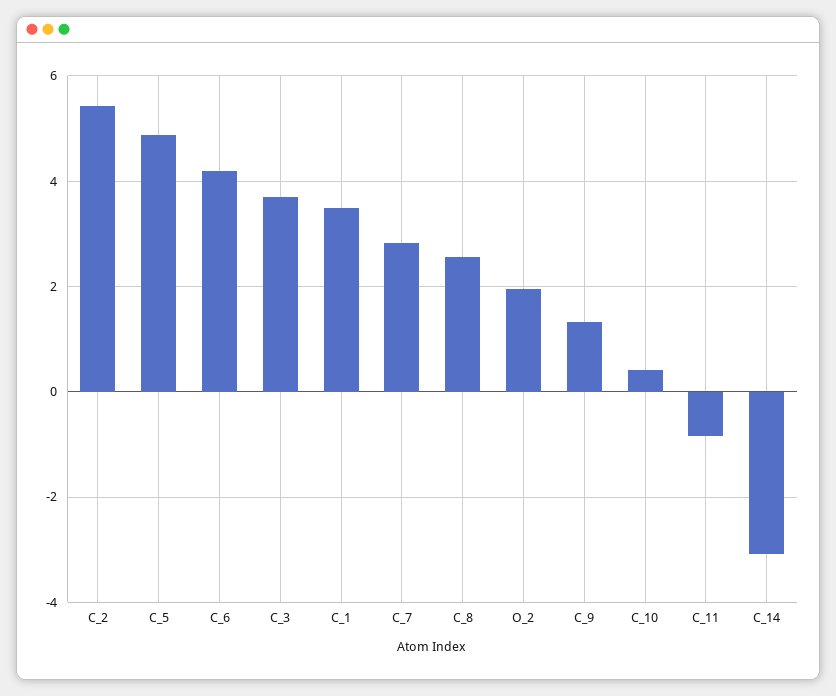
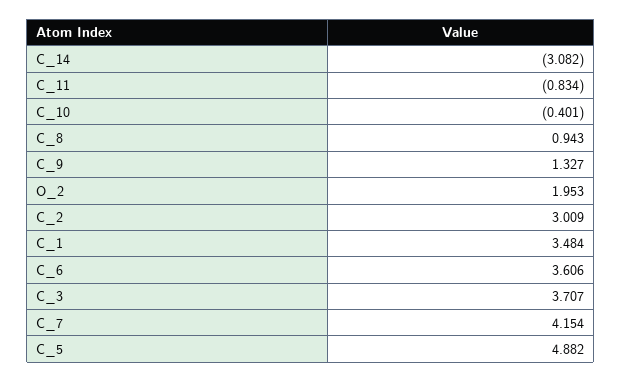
  {
-   "C_2": 5.4,
+   "C_2": 3.009,
    "C_5": 4.882,
-   "C_6": 4.2,
+   "C_6": 3.606,
    "C_3": 3.707,
    "C_1": 3.484,
-   "C_7": 2.8,
+   "C_7": 4.154,
-   "C_8": 2.6,
+   "C_8": 0.943,
    "O_2": 1.953,
    "C_9": 1.327,
-   "C_10": 0.4,
+   "C_10": -0.401,
    "C_11": -0.834,
    "C_14": -3.082
  }

